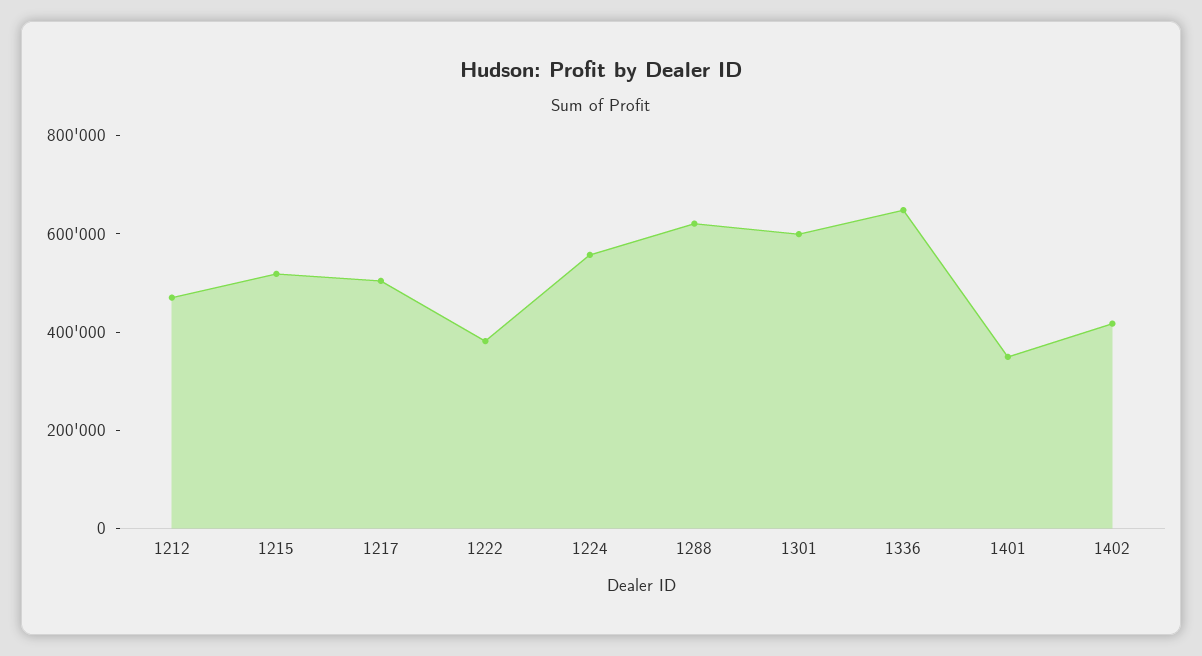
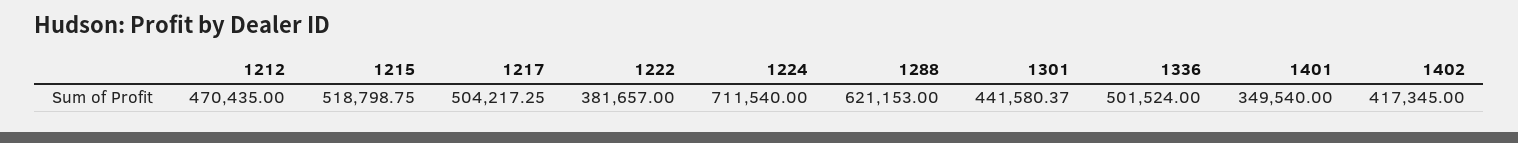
  {
    "1212": 470435,
    "1215": 518798.75,
    "1217": 504217.25,
    "1222": 381657,
-   "1224": 550000,
+   "1224": 711540,
    "1288": 621153,
-   "1301": 600000,
+   "1301": 441580.37,
-   "1336": 650000,
+   "1336": 501524,
    "1401": 349540,
    "1402": 417345
  }

